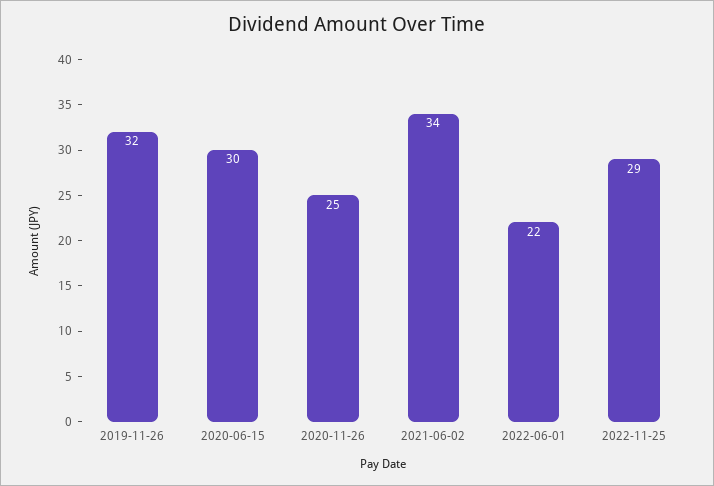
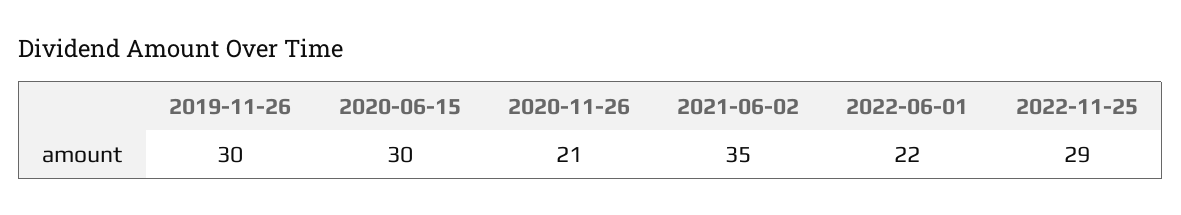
  {
-   "2019-11-26": 32,
+   "2019-11-26": 30,
    "2020-06-15": 30,
-   "2020-11-26": 25,
+   "2020-11-26": 21,
-   "2021-06-02": 34,
+   "2021-06-02": 35,
    "2022-06-01": 22,
    "2022-11-25": 29
  }

